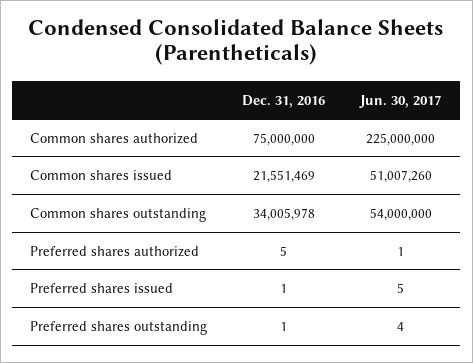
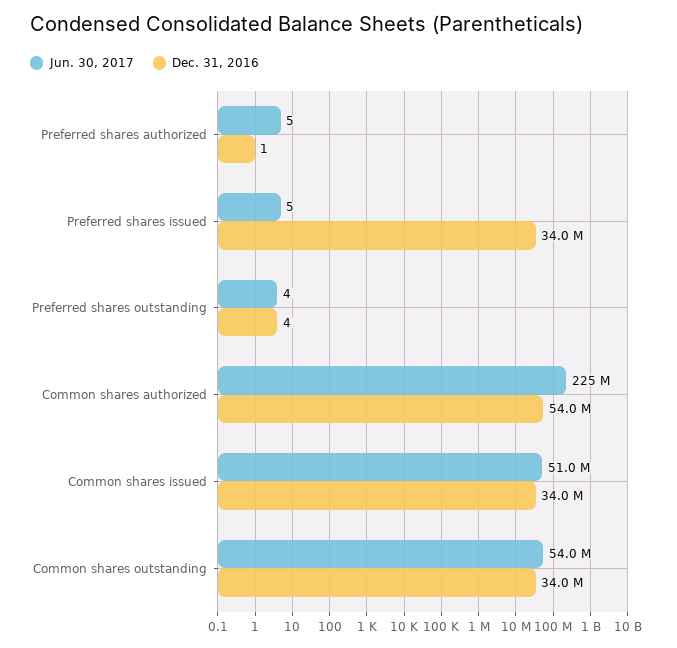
  {
    "Dec. 31, 2016": {
-     "Common shares authorized": 75000000,
+     "Common shares authorized": 54000000,
-     "Common shares issued": 21551469,
+     "Common shares issued": 34000000,
      "Common shares outstanding": 34005978,
-     "Preferred shares authorized": 5,
+     "Preferred shares authorized": 1,
-     "Preferred shares issued": 1,
+     "Preferred shares issued": 34000000,
-     "Preferred shares outstanding": 1
+     "Preferred shares outstanding": 4
    },
    "Jun. 30, 2017": {
      "Common shares authorized": 225000000,
      "Common shares issued": 51007260,
      "Common shares outstanding": 54000000,
-     "Preferred shares authorized": 1,
+     "Preferred shares authorized": 5,
      "Preferred shares issued": 5,
      "Preferred shares outstanding": 4
    }
  }

